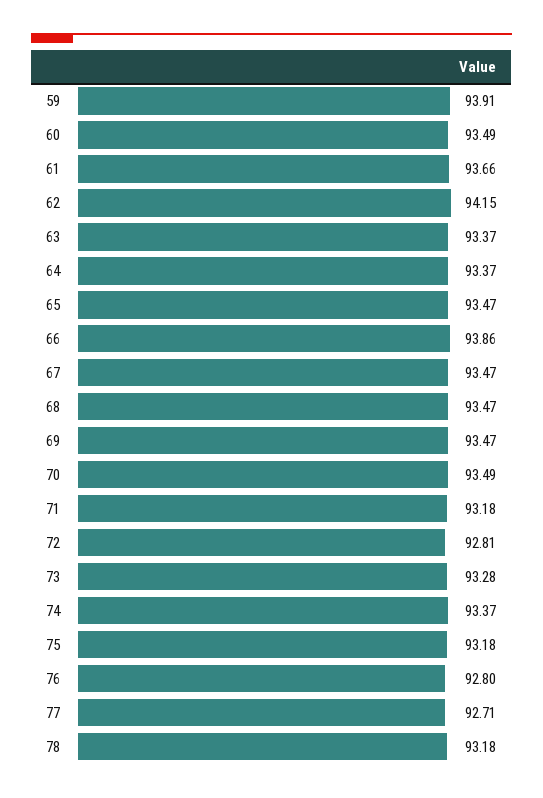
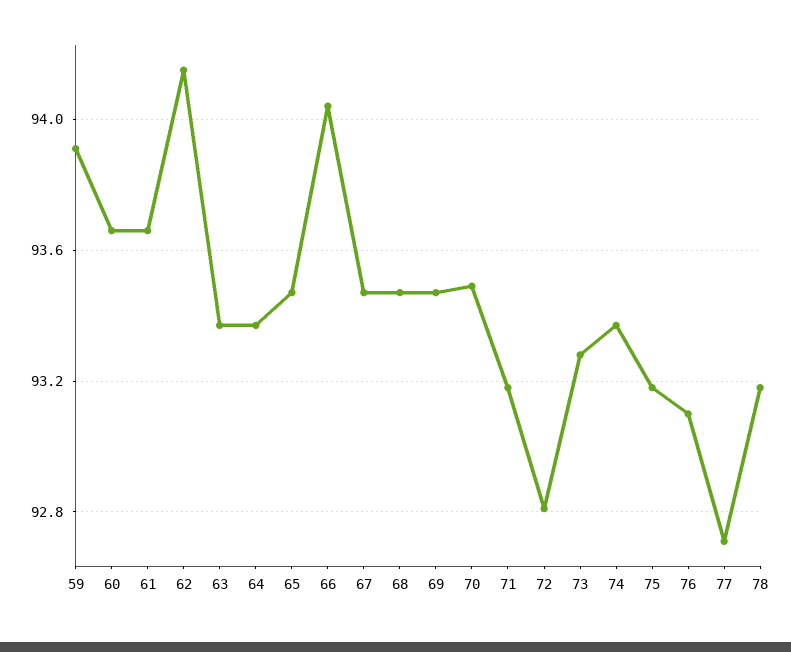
  {
    "59": 93.91,
-   "60": 93.49,
+   "60": 93.65,
    "61": 93.66,
    "62": 94.15,
    "63": 93.37,
    "64": 93.37,
    "65": 93.47,
-   "66": 93.86,
+   "66": 94.05,
    "67": 93.47,
    "68": 93.47,
    "69": 93.47,
    "70": 93.49,
    "71": 93.18,
    "72": 92.81,
    "73": 93.28,
    "74": 93.37,
    "75": 93.18,
-   "76": 92.8,
+   "76": 93.1,
    "77": 92.71,
    "78": 93.18
  }

